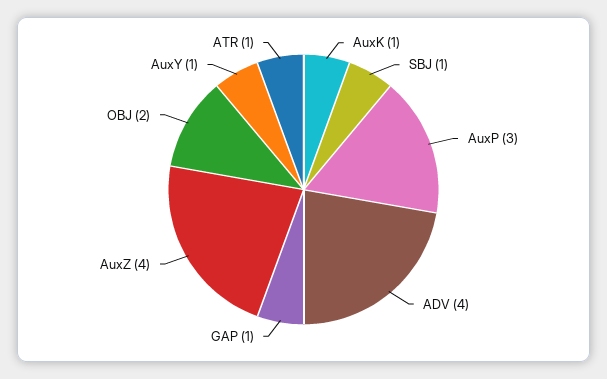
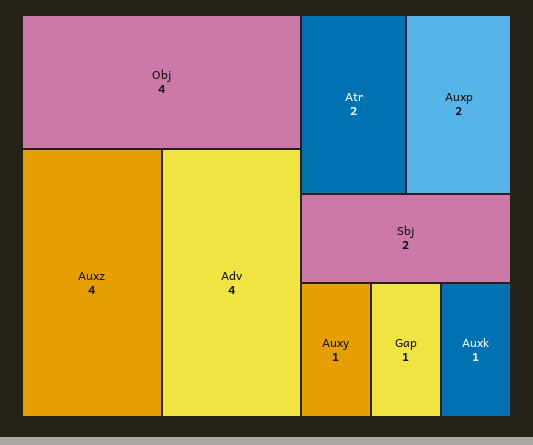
  {
    "AuxK": 1,
-   "SBJ": 1,
+   "SBJ": 2,
-   "AuxP": 3,
+   "AuxP": 2,
    "ADV": 4,
    "GAP": 1,
    "AuxZ": 4,
-   "OBJ": 2,
+   "OBJ": 4,
    "AuxY": 1,
-   "ATR": 1
+   "ATR": 2
  }

